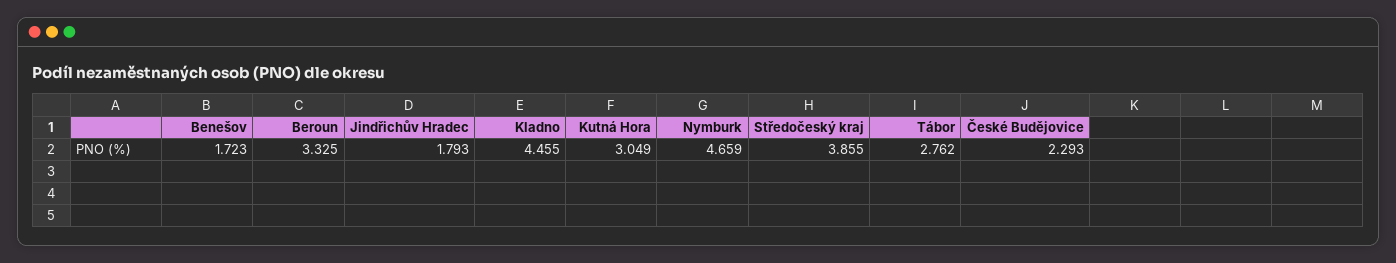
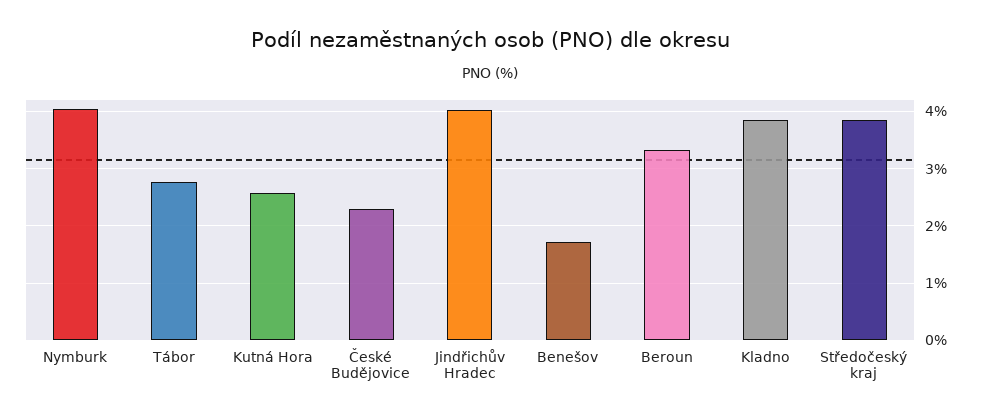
  {
    "Benešov": 1.723,
    "Beroun": 3.325,
-   "Jindřichův Hradec": 1.793,
+   "Jindřichův Hradec": 4,
-   "Kladno": 4.455,
+   "Kladno": 3.8,
-   "Kutná Hora": 3.049,
+   "Kutná Hora": 2.6,
-   "Nymburk": 4.659,
+   "Nymburk": 4,
    "Středočeský kraj": 3.855,
    "Tábor": 2.762,
    "České Budějovice": 2.293
  }

